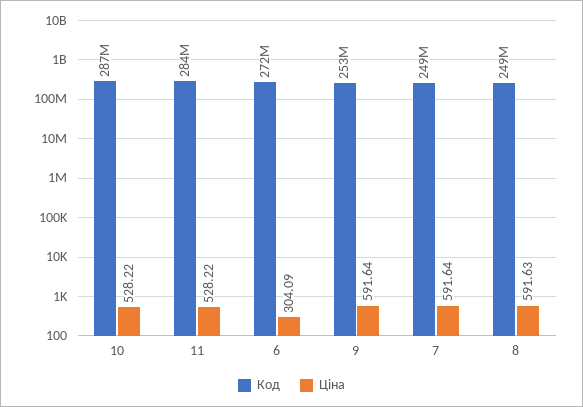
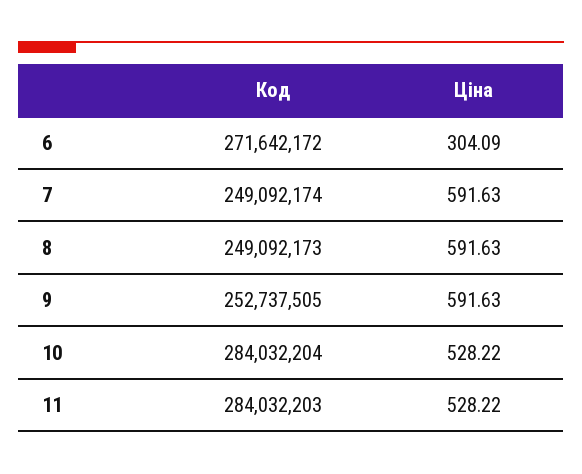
  {
    "Код": {
-     "10": 287000000,
+     "10": 284032204,
      "11": 284032203,
      "6": 271642172,
      "9": 252737505,
      "7": 249092174,
      "8": 249092173
    },
    "Ціна": {
      "10": 528.22,
      "11": 528.22,
      "6": 304.09,
-     "9": 591.64,
+     "9": 591.63,
-     "7": 591.64,
+     "7": 591.63,
      "8": 591.63
    }
  }

